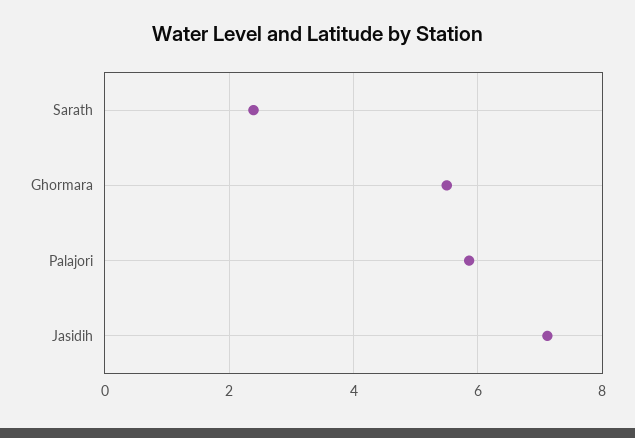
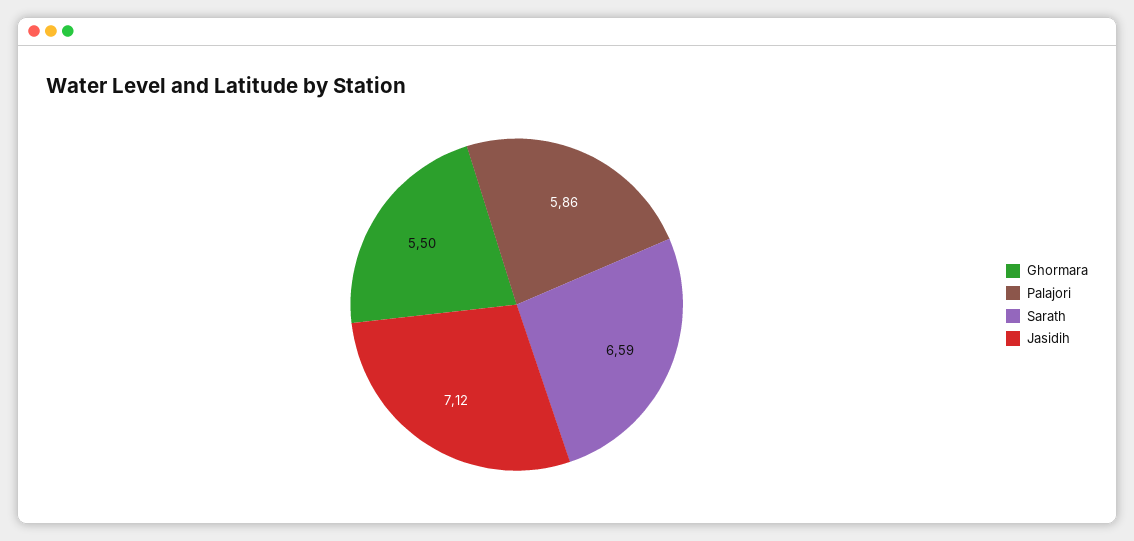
  {
-   "Sarath": 2.4,
+   "Sarath": 6.59,
    "Ghormara": 5.5,
    "Palajori": 5.86,
    "Jasidih": 7.12
  }

